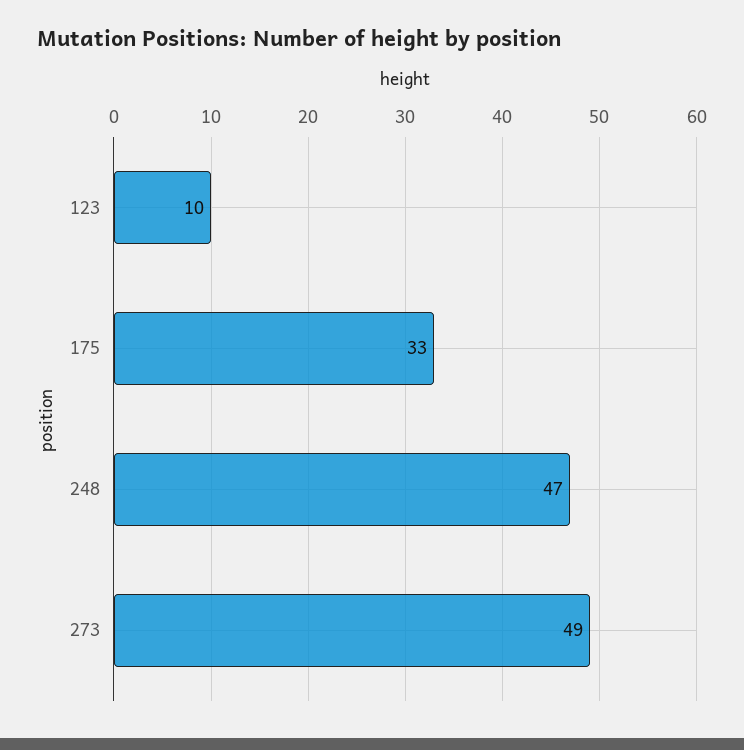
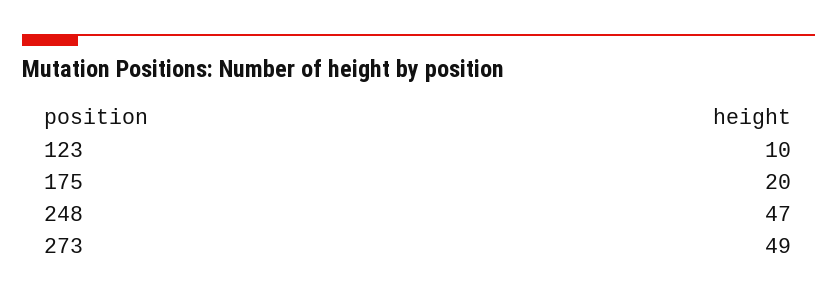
  {
    "123": 10,
-   "175": 33,
+   "175": 20,
    "248": 47,
    "273": 49
  }

